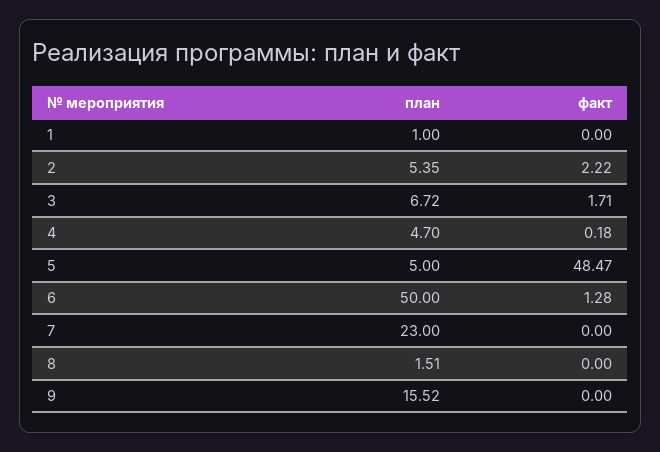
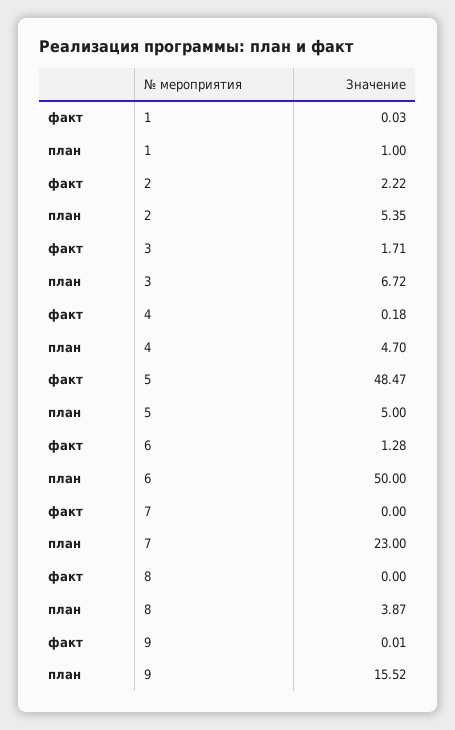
  {
    "план": {
      "1": 1,
      "2": 5.35,
      "3": 6.72,
      "4": 4.7,
      "5": 5,
      "6": 50,
      "7": 23,
-     "8": 1.51,
+     "8": 3.87,
      "9": 15.52
    },
    "факт": {
-     "1": 0,
+     "1": 0.03,
      "2": 2.22,
      "3": 1.71,
      "4": 0.18,
      "5": 48.47,
      "6": 1.28,
      "7": 0,
      "8": 0,
-     "9": 0
+     "9": 0.01
    }
  }

